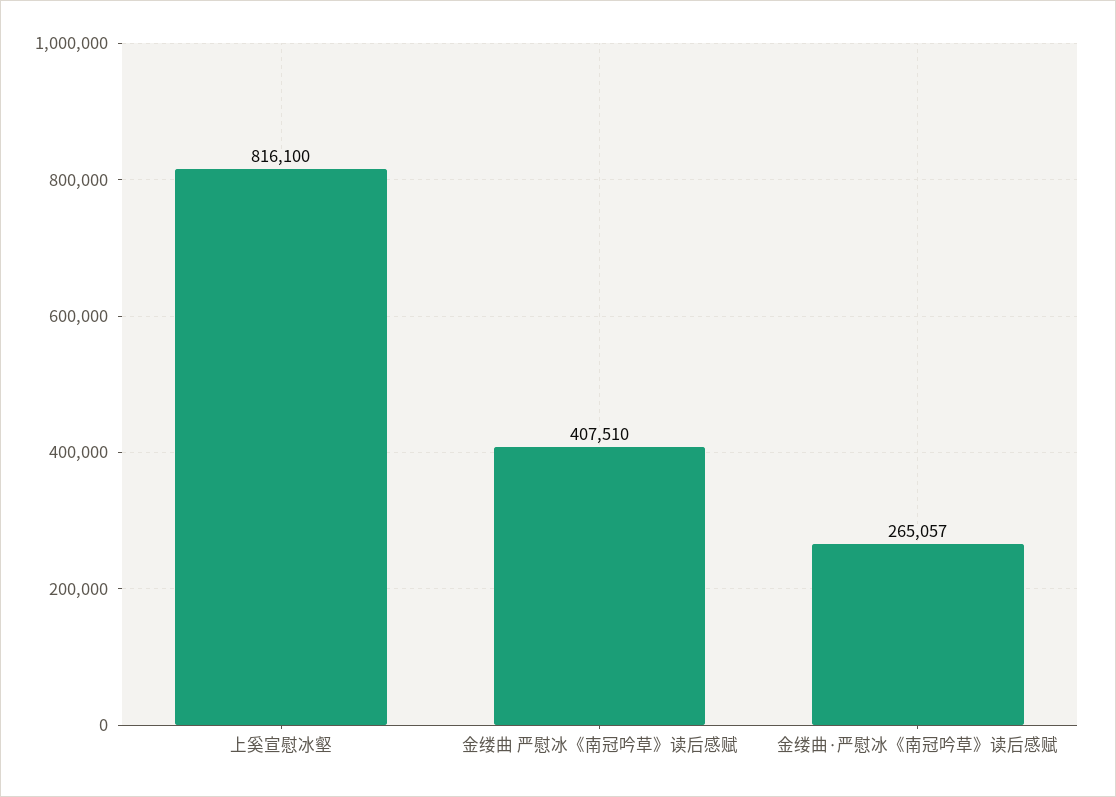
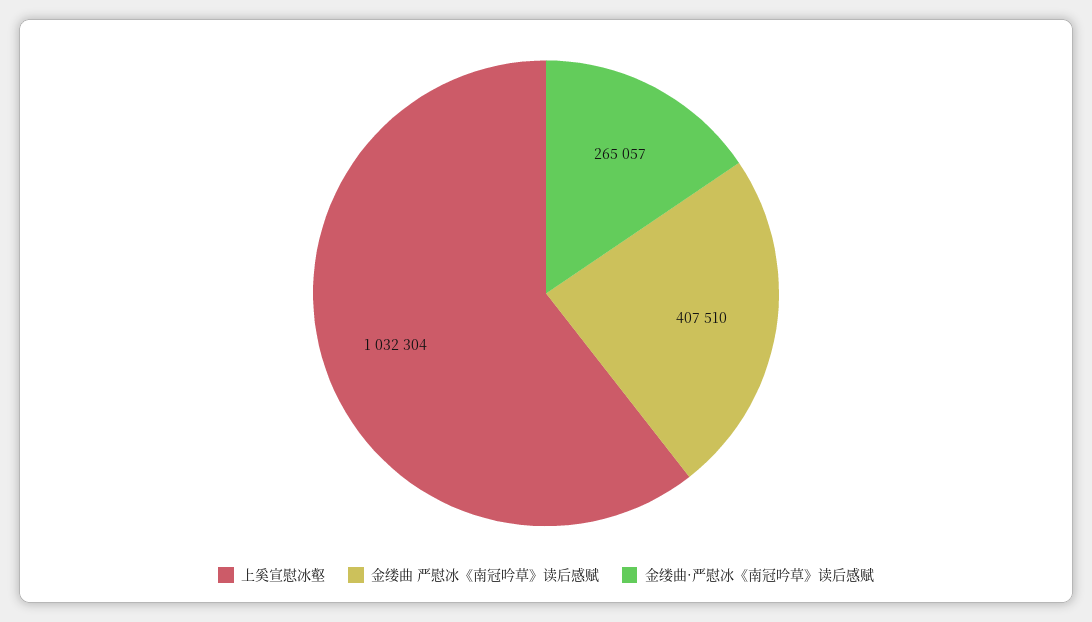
  {
-   "上奚宣慰冰壑": 816100,
+   "上奚宣慰冰壑": 1032304,
    "金缕曲 严慰冰《南冠吟草》读后感赋": 407510,
    "金缕曲·严慰冰《南冠吟草》读后感赋": 265057
  }

